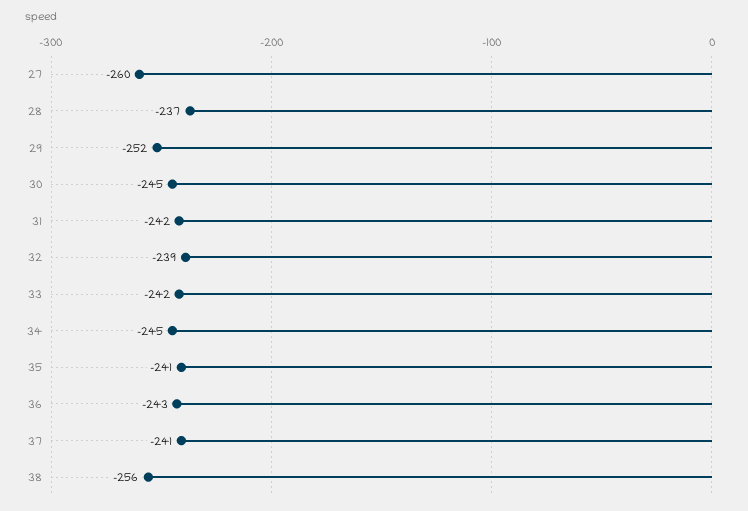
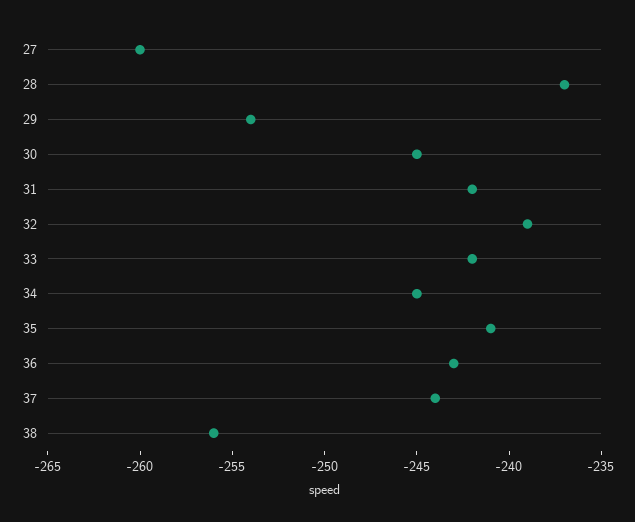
  {
    "27": -260,
    "28": -237,
-   "29": -252,
+   "29": -254,
    "30": -245,
    "31": -242,
    "32": -239,
    "33": -242,
    "34": -245,
    "35": -241,
    "36": -243,
-   "37": -241,
+   "37": -244,
    "38": -256
  }

